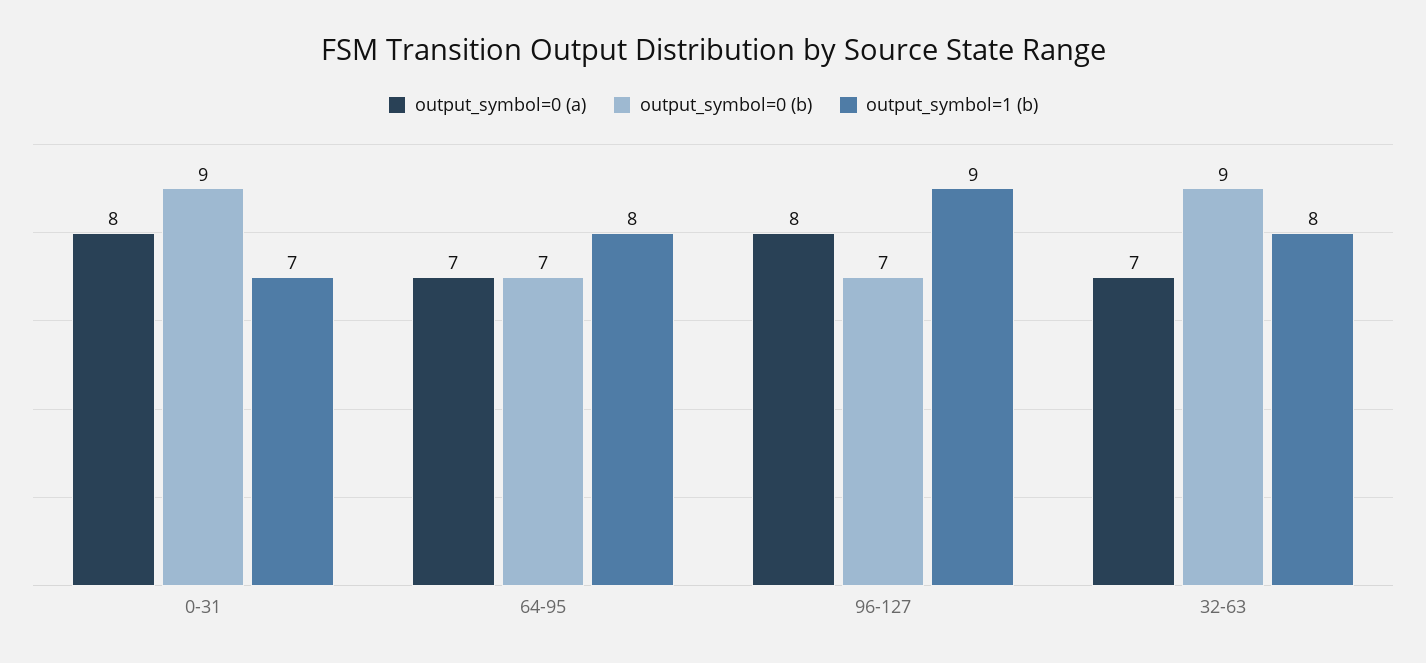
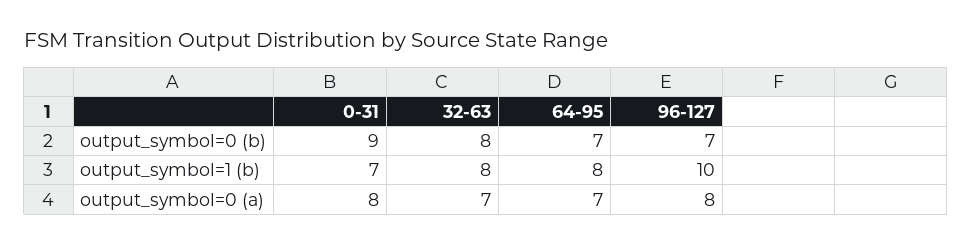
  {
    "output_symbol=0 (a)": {
      "0-31": 8,
      "64-95": 7,
      "96-127": 8,
      "32-63": 7
    },
    "output_symbol=0 (b)": {
      "0-31": 9,
      "64-95": 7,
      "96-127": 7,
-     "32-63": 9
+     "32-63": 8
    },
    "output_symbol=1 (b)": {
      "0-31": 7,
      "64-95": 8,
-     "96-127": 9,
+     "96-127": 10,
      "32-63": 8
    }
  }

